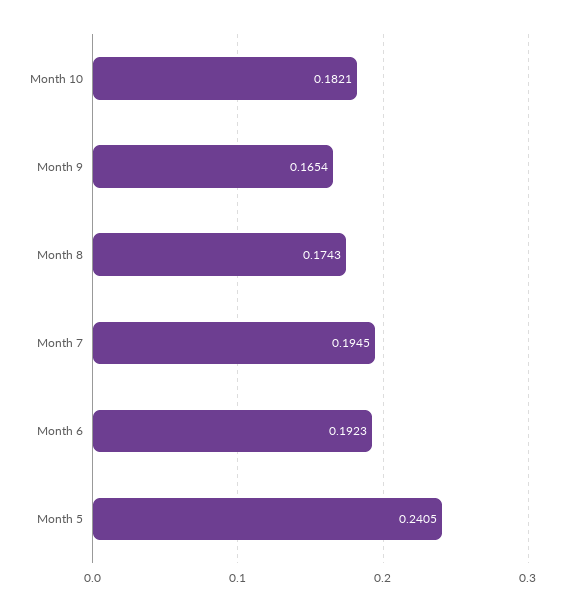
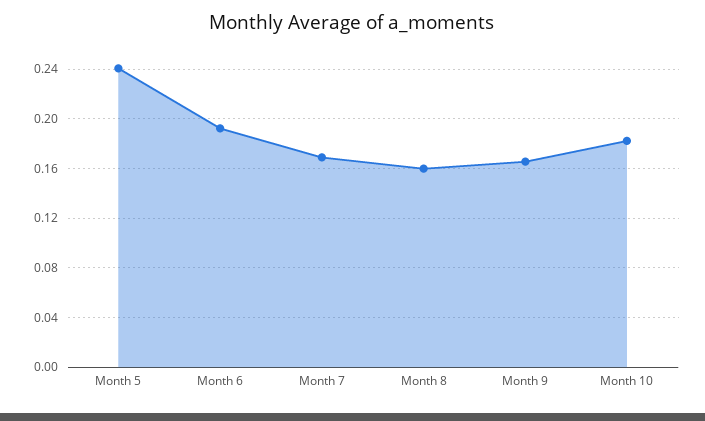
  {
    "Month 10": 0.1821,
    "Month 9": 0.1654,
-   "Month 8": 0.1743,
+   "Month 8": 0.16,
-   "Month 7": 0.1945,
+   "Month 7": 0.17,
    "Month 6": 0.1923,
    "Month 5": 0.2405
  }

